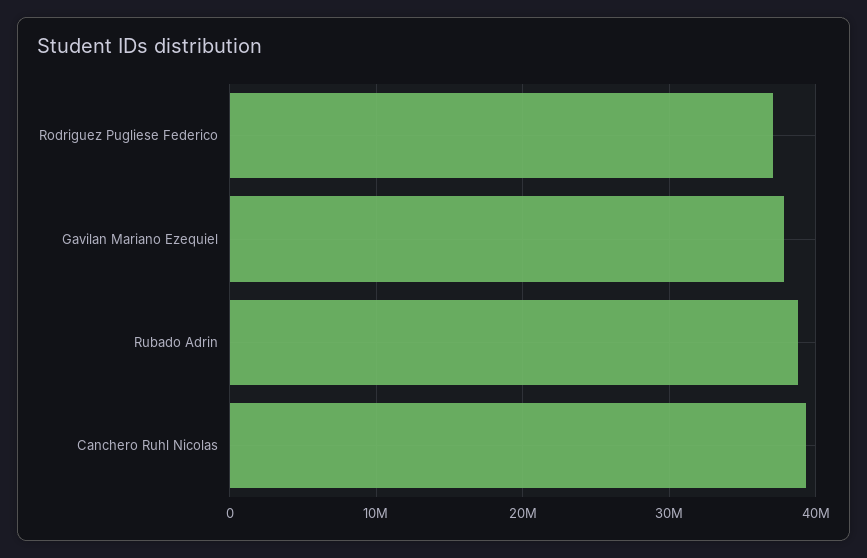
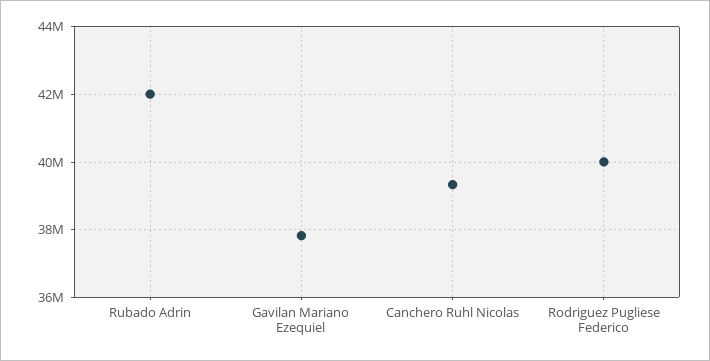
  {
-   "Rodriguez Pugliese Federico": 37000000,
+   "Rodriguez Pugliese Federico": 40000000,
    "Gavilan Mariano Ezequiel": 37800000,
-   "Rubado Adrin": 39000000,
+   "Rubado Adrin": 42000000,
    "Canchero Ruhl Nicolas": 39400000
  }

